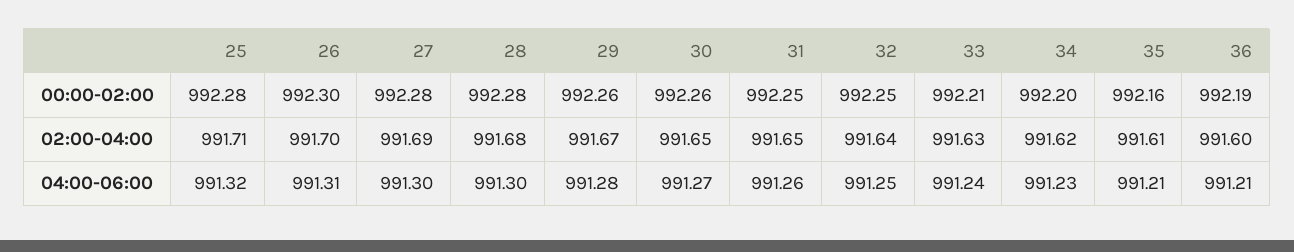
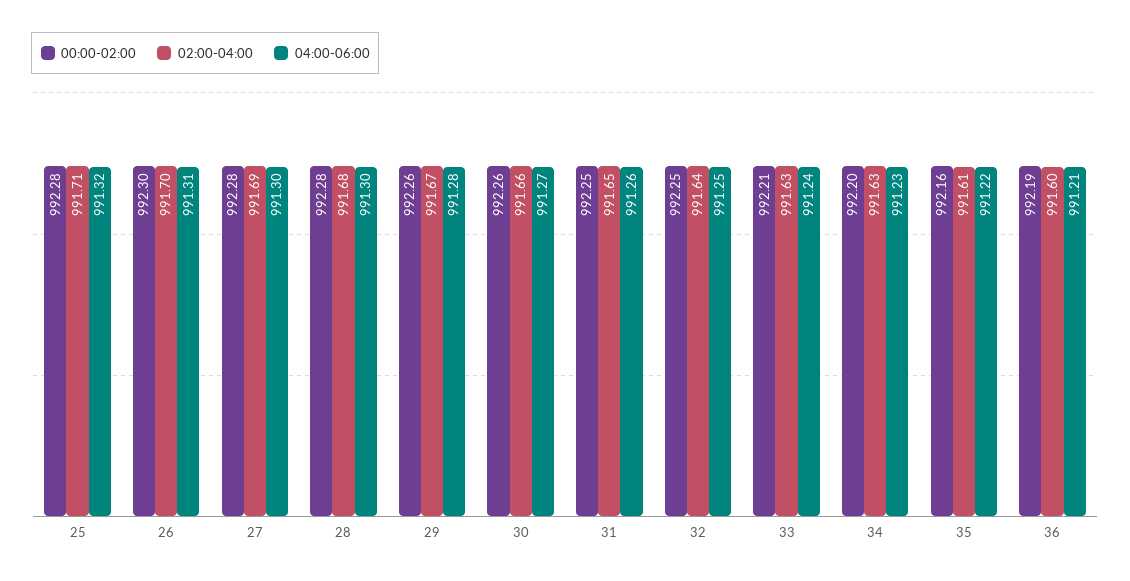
  {
    "00:00-02:00": {
      "25": 992.28,
      "26": 992.3,
      "27": 992.28,
      "28": 992.28,
      "29": 992.26,
      "30": 992.26,
      "31": 992.25,
      "32": 992.25,
      "33": 992.21,
      "34": 992.2,
      "35": 992.16,
      "36": 992.19
    },
    "02:00-04:00": {
      "25": 991.71,
      "26": 991.7,
      "27": 991.69,
      "28": 991.68,
      "29": 991.67,
-     "30": 991.65,
+     "30": 991.66,
      "31": 991.65,
      "32": 991.64,
      "33": 991.63,
-     "34": 991.62,
+     "34": 991.63,
      "35": 991.61,
      "36": 991.6
    },
    "04:00-06:00": {
      "25": 991.32,
      "26": 991.31,
      "27": 991.3,
      "28": 991.3,
      "29": 991.28,
      "30": 991.27,
      "31": 991.26,
      "32": 991.25,
      "33": 991.24,
      "34": 991.23,
-     "35": 991.21,
+     "35": 991.22,
      "36": 991.21
    }
  }

